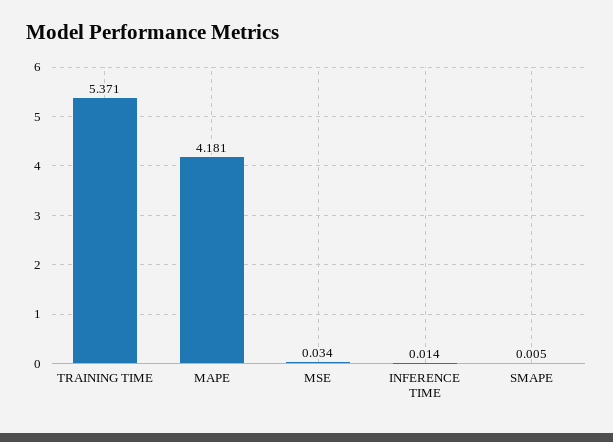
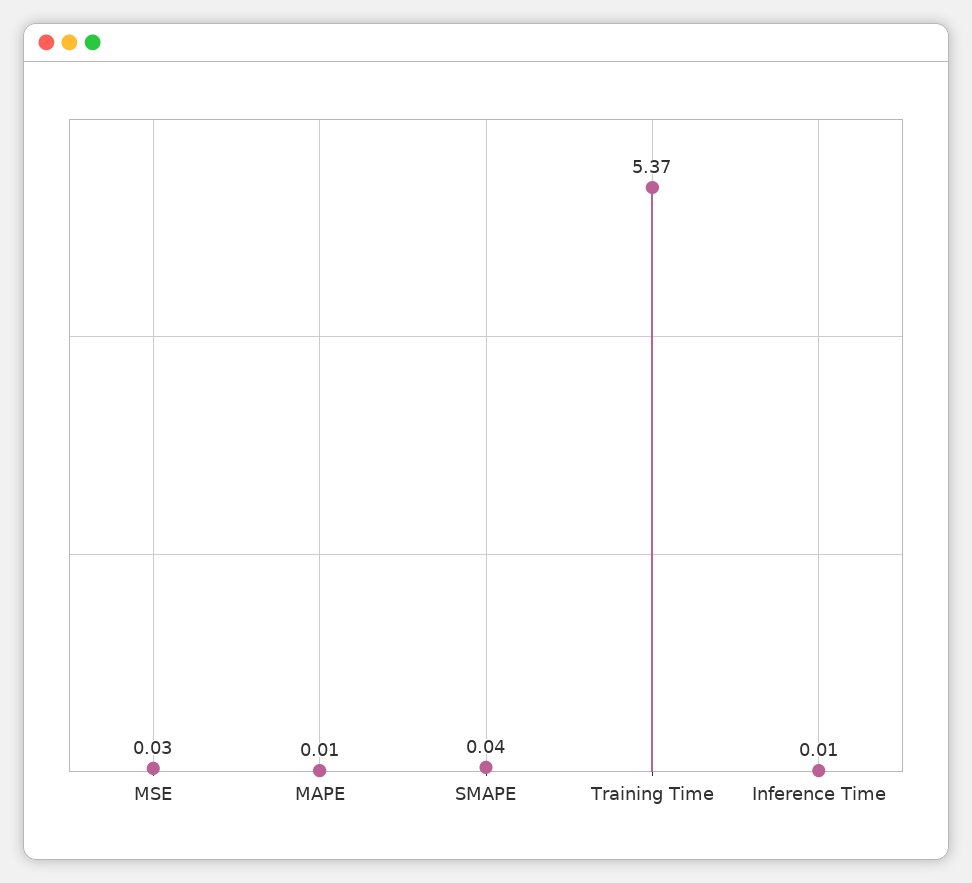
  {
    "TRAINING TIME": 5.371,
-   "MAPE": 4.181,
+   "MAPE": 0.01,
    "MSE": 0.034,
    "INFERENCE TIME": 0.014,
-   "SMAPE": 0.005
+   "SMAPE": 0.04
  }

